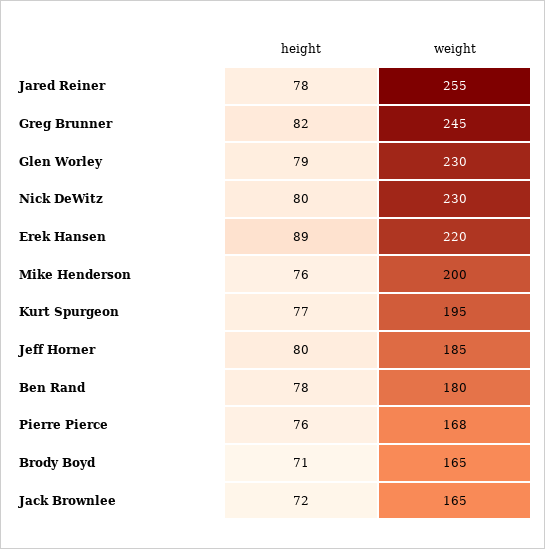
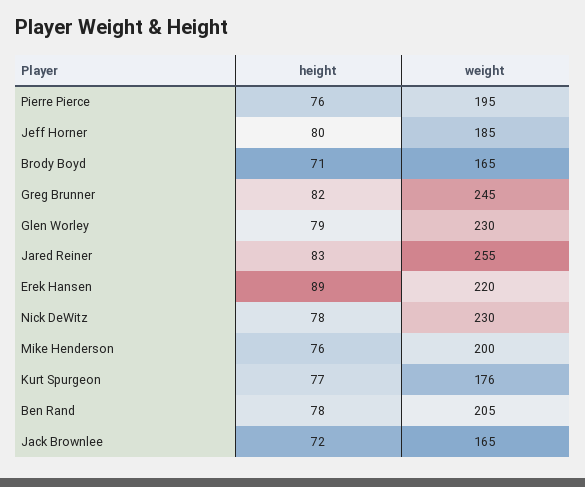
  {
    "height": {
-     "Jared Reiner": 78,
+     "Jared Reiner": 83,
      "Greg Brunner": 82,
      "Glen Worley": 79,
-     "Nick DeWitz": 80,
+     "Nick DeWitz": 78,
      "Erek Hansen": 89,
      "Mike Henderson": 76,
      "Kurt Spurgeon": 77,
      "Jeff Horner": 80,
      "Ben Rand": 78,
      "Pierre Pierce": 76,
      "Brody Boyd": 71,
      "Jack Brownlee": 72
    },
    "weight": {
      "Jared Reiner": 255,
      "Greg Brunner": 245,
      "Glen Worley": 230,
      "Nick DeWitz": 230,
      "Erek Hansen": 220,
      "Mike Henderson": 200,
-     "Kurt Spurgeon": 195,
+     "Kurt Spurgeon": 176,
      "Jeff Horner": 185,
-     "Ben Rand": 180,
+     "Ben Rand": 205,
-     "Pierre Pierce": 168,
+     "Pierre Pierce": 195,
      "Brody Boyd": 165,
      "Jack Brownlee": 165
    }
  }

